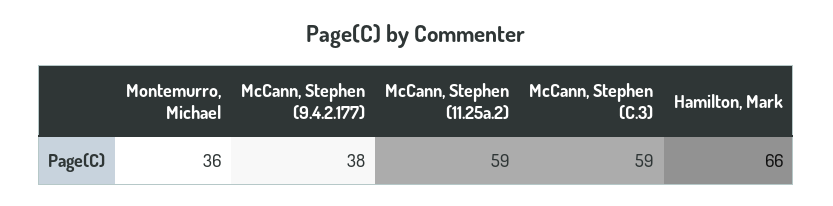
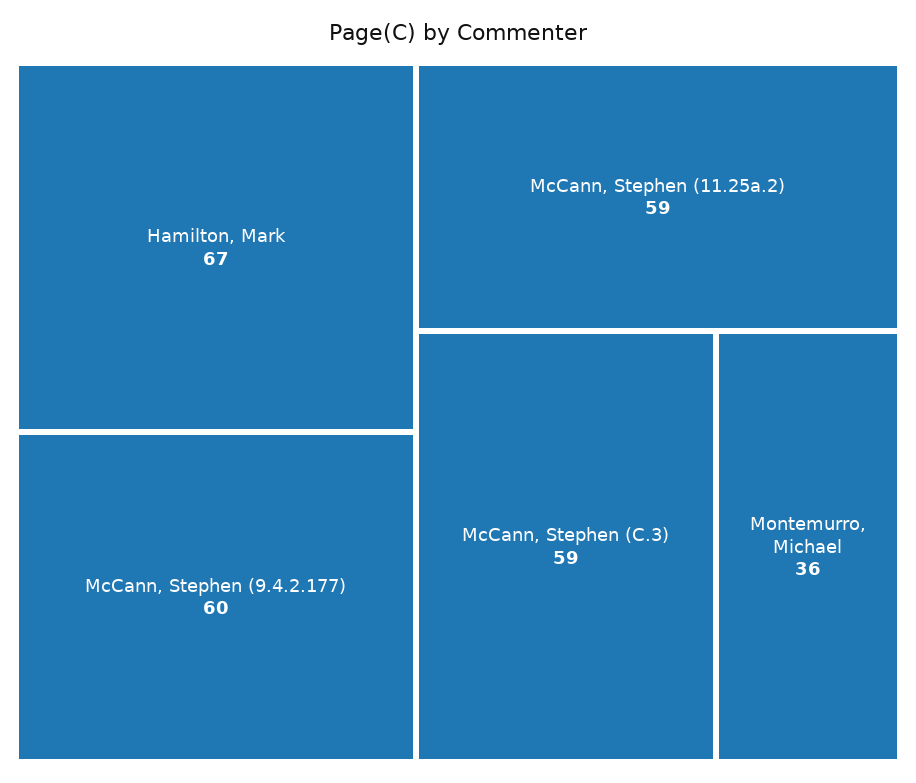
  {
    "Montemurro, Michael": 36,
-   "McCann, Stephen (9.4.2.177)": 38,
+   "McCann, Stephen (9.4.2.177)": 60,
    "McCann, Stephen (11.25a.2)": 59,
    "McCann, Stephen (C.3)": 59,
-   "Hamilton, Mark": 66
+   "Hamilton, Mark": 67
  }

